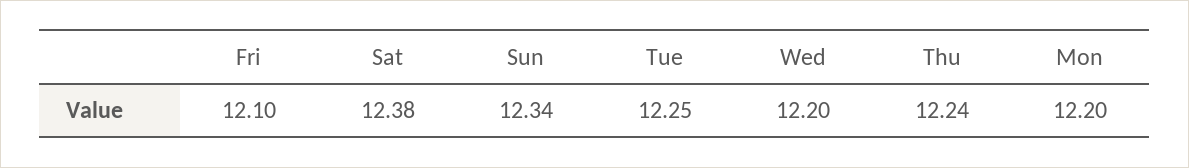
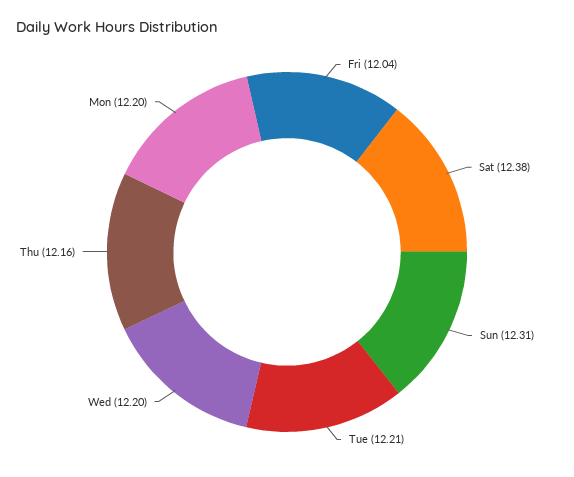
  {
-   "Fri": 12.1,
+   "Fri": 12.04,
    "Sat": 12.38,
-   "Sun": 12.34,
+   "Sun": 12.31,
-   "Tue": 12.25,
+   "Tue": 12.21,
    "Wed": 12.2,
-   "Thu": 12.24,
+   "Thu": 12.16,
    "Mon": 12.2
  }

